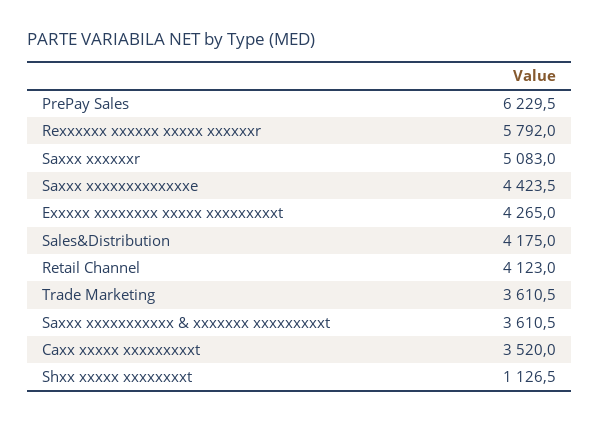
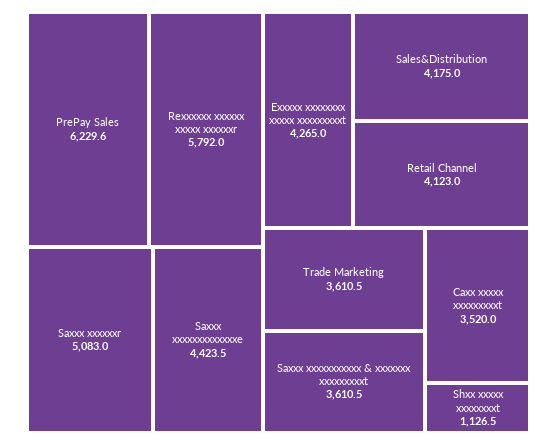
  {
-   "PrePay Sales": 6229.5,
+   "PrePay Sales": 6229.6,
    "Rexxxxxx xxxxxx xxxxx xxxxxxr": 5792,
    "Saxxx xxxxxxr": 5083,
    "Saxxx xxxxxxxxxxxxxe": 4423.5,
    "Exxxxx xxxxxxxx xxxxx xxxxxxxxxt": 4265,
    "Sales&Distribution": 4175,
    "Retail Channel": 4123,
    "Trade Marketing": 3610.5,
    "Saxxx xxxxxxxxxxx & xxxxxxx xxxxxxxxxt": 3610.5,
    "Caxx xxxxx xxxxxxxxxt": 3520,
    "Shxx xxxxx xxxxxxxxt": 1126.5
  }

